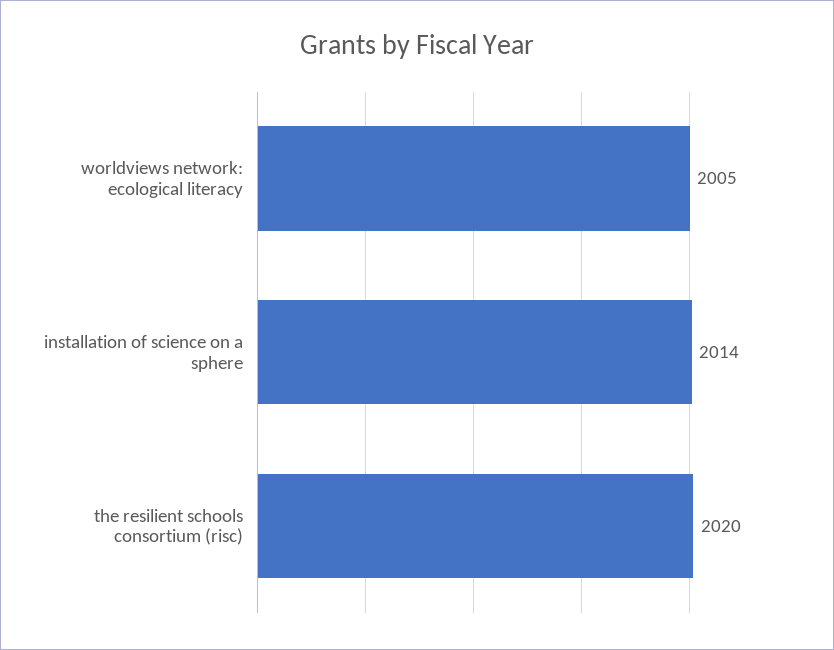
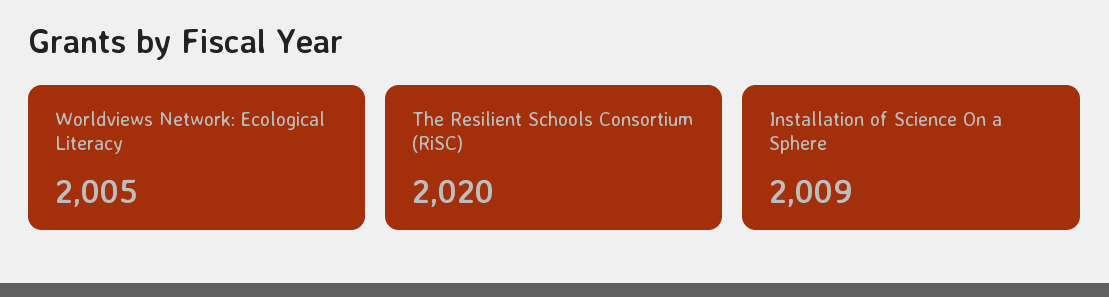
  {
    "worldviews network: ecological literacy": 2005,
-   "installation of science on a sphere": 2014,
+   "installation of science on a sphere": 2009,
    "the resilient schools consortium (risc)": 2020
  }

